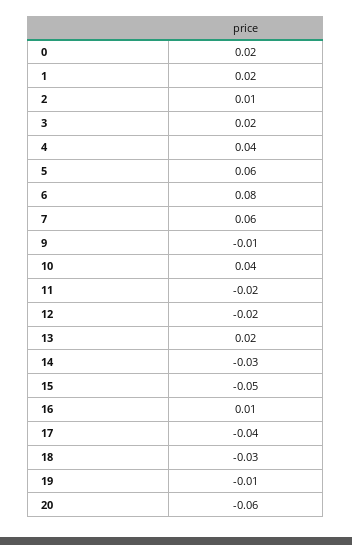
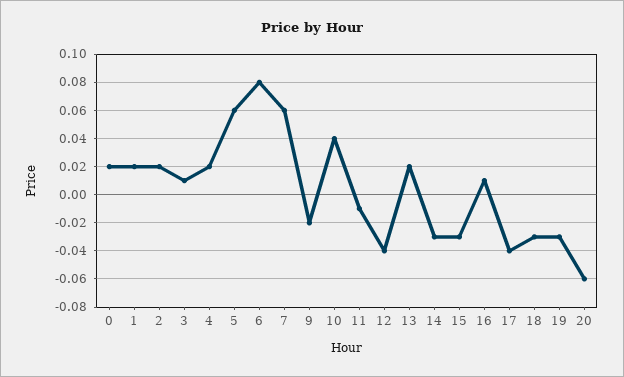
  {
    "0": 0.02,
    "1": 0.02,
-   "2": 0.01,
+   "2": 0.02,
-   "3": 0.02,
+   "3": 0.01,
-   "4": 0.04,
+   "4": 0.02,
    "5": 0.06,
    "6": 0.08,
    "7": 0.06,
-   "9": -0.01,
+   "9": -0.02,
    "10": 0.04,
-   "11": -0.02,
+   "11": -0.01,
-   "12": -0.02,
+   "12": -0.04,
    "13": 0.02,
    "14": -0.03,
-   "15": -0.05,
+   "15": -0.03,
    "16": 0.01,
    "17": -0.04,
    "18": -0.03,
-   "19": -0.01,
+   "19": -0.03,
    "20": -0.06
  }

